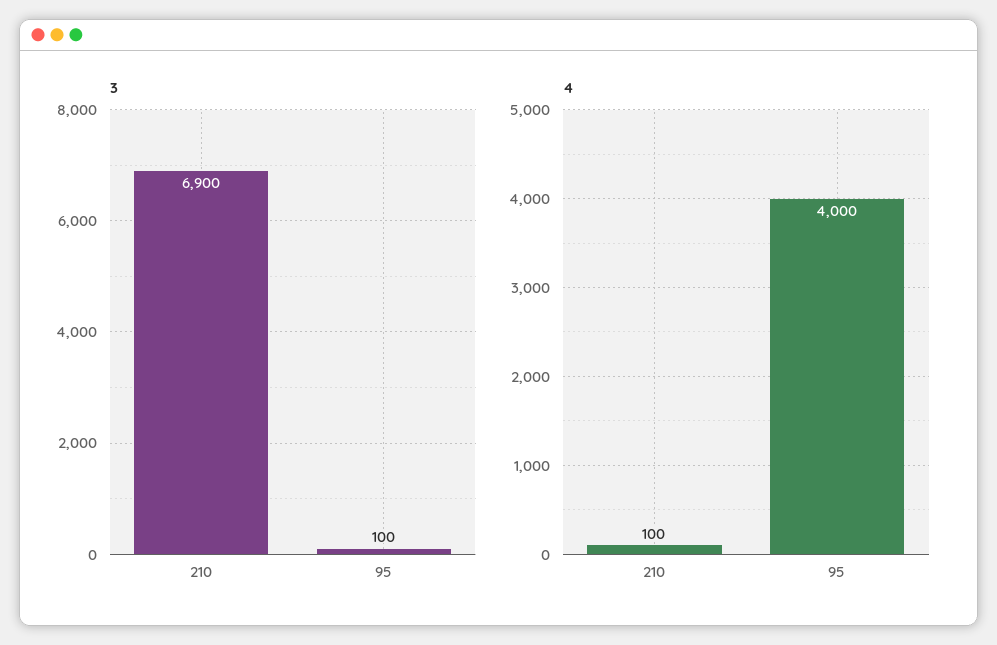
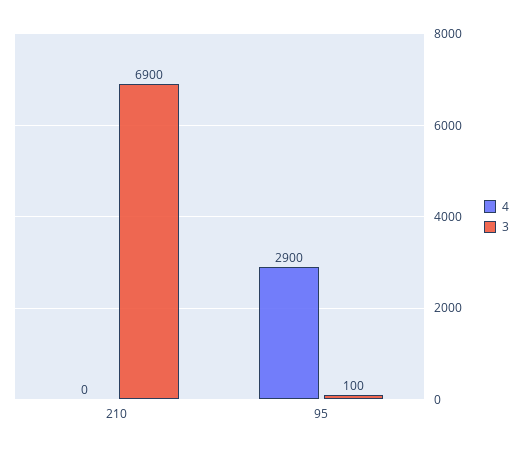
  {
    "3": {
      "210": 6900,
      "95": 100
    },
    "4": {
-     "210": 100,
+     "210": 0,
-     "95": 4000
+     "95": 2900
    }
  }

